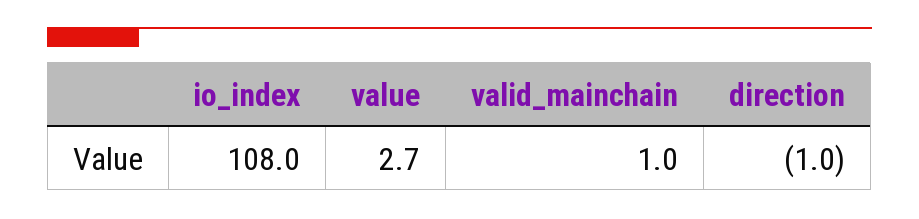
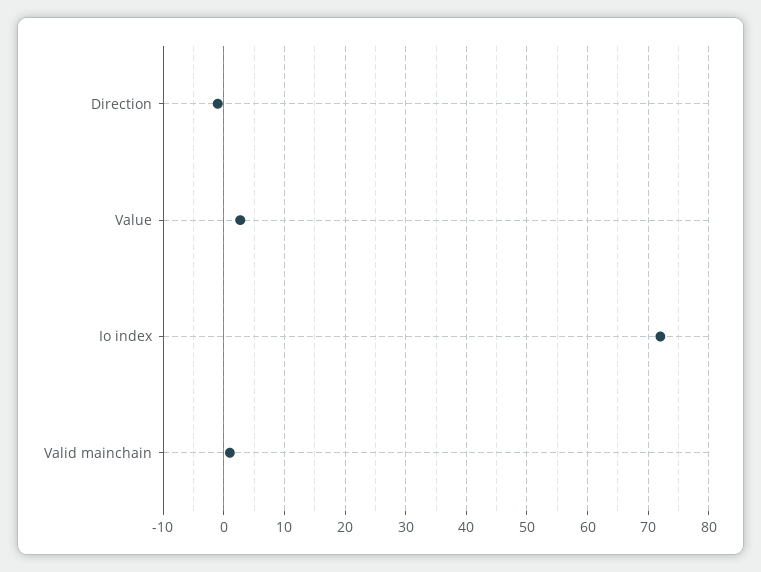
  {
-   "io_index": 108,
+   "io_index": 72,
    "value": 2.7,
    "valid_mainchain": 1,
    "direction": -1
  }

